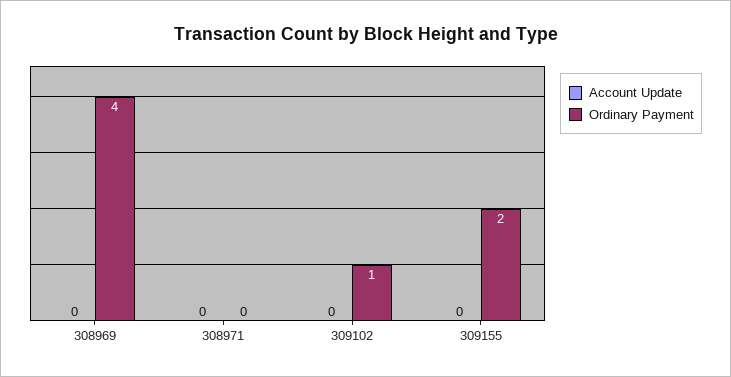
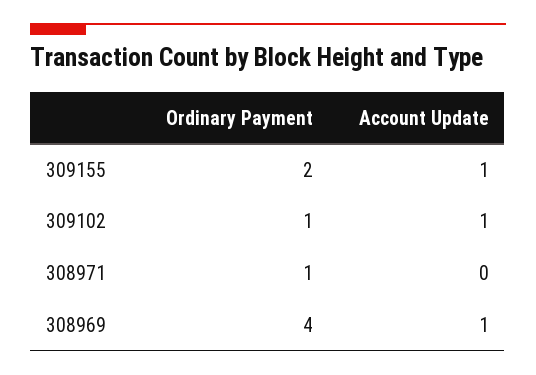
  {
    "Account Update": {
-     "308969": 0,
+     "308969": 1,
      "308971": 0,
-     "309102": 0,
+     "309102": 1,
-     "309155": 0
+     "309155": 1
    },
    "Ordinary Payment": {
      "308969": 4,
-     "308971": 0,
+     "308971": 1,
      "309102": 1,
      "309155": 2
    }
  }

